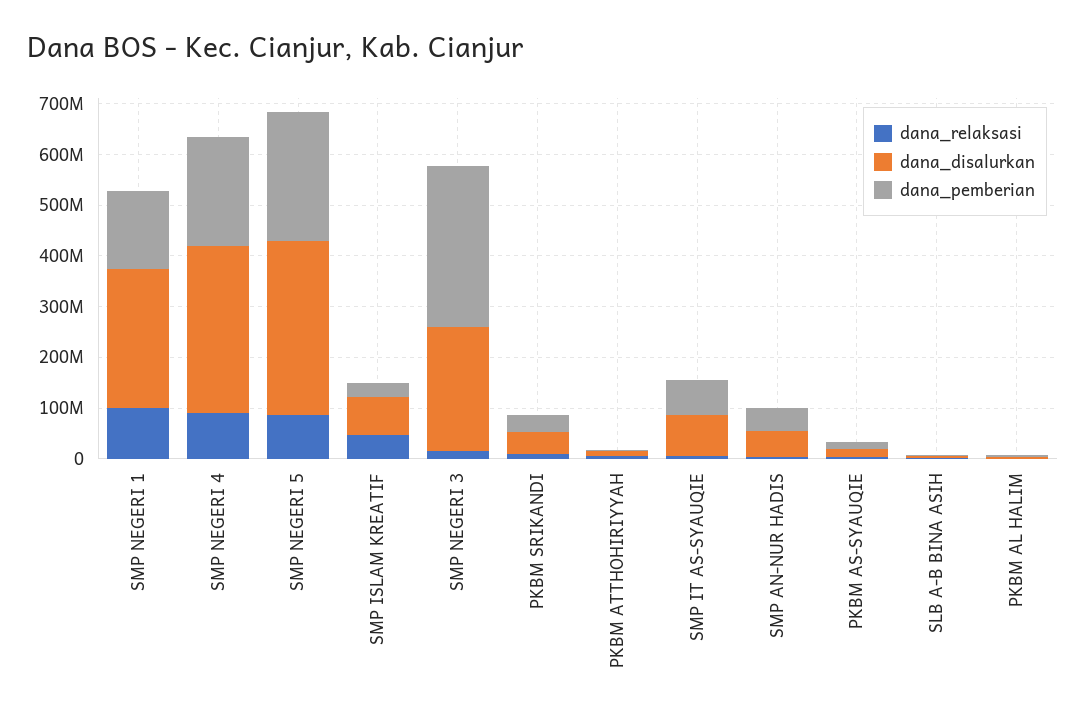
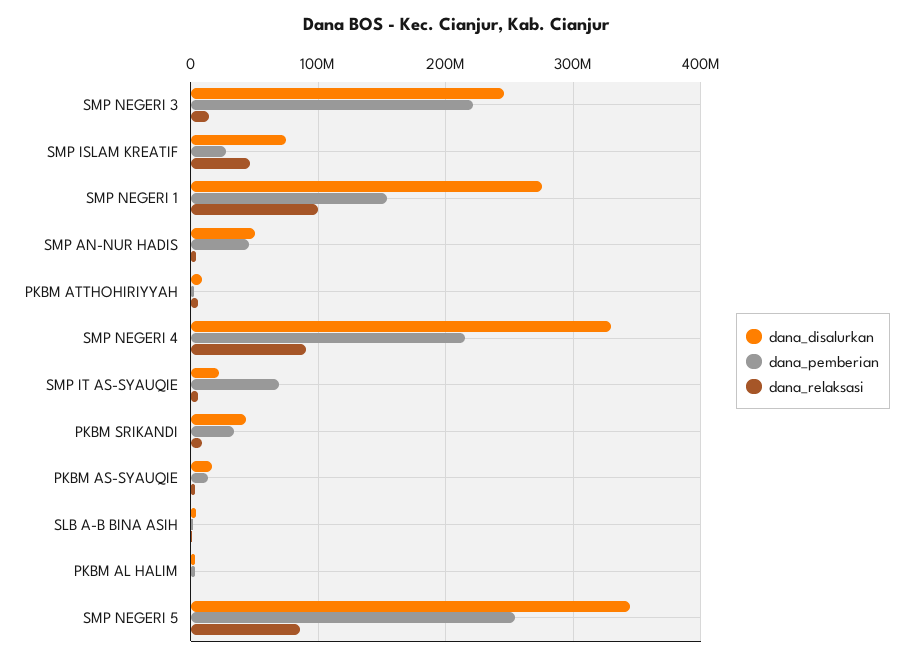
  {
    "dana_relaksasi": {
      "SMP NEGERI 1": 100000000,
      "SMP NEGERI 4": 90000000,
      "SMP NEGERI 5": 90000000,
      "SMP ISLAM KREATIF": 50000000,
      "SMP NEGERI 3": 10000000,
      "PKBM SRIKANDI": 10000000,
      "PKBM ATTHOHIRIYYAH": 10000000,
      "SMP IT AS-SYAUQIE": 10000000,
      "SMP AN-NUR HADIS": 0,
      "PKBM AS-SYAUQIE": 0,
      "SLB A-B BINA ASIH": 0,
      "PKBM AL HALIM": 0
    },
    "dana_disalurkan": {
      "SMP NEGERI 1": 280000000,
      "SMP NEGERI 4": 330000000,
      "SMP NEGERI 5": 340000000,
      "SMP ISLAM KREATIF": 70000000,
      "SMP NEGERI 3": 250000000,
      "PKBM SRIKANDI": 40000000,
      "PKBM ATTHOHIRIYYAH": 10000000,
-     "SMP IT AS-SYAUQIE": 80000000,
+     "SMP IT AS-SYAUQIE": 20000000,
      "SMP AN-NUR HADIS": 50000000,
      "PKBM AS-SYAUQIE": 20000000,
      "SLB A-B BINA ASIH": 0,
      "PKBM AL HALIM": 0
    },
    "dana_pemberian": {
      "SMP NEGERI 1": 150000000,
      "SMP NEGERI 4": 210000000,
      "SMP NEGERI 5": 250000000,
      "SMP ISLAM KREATIF": 30000000,
-     "SMP NEGERI 3": 320000000,
+     "SMP NEGERI 3": 220000000,
      "PKBM SRIKANDI": 30000000,
      "PKBM ATTHOHIRIYYAH": 0,
      "SMP IT AS-SYAUQIE": 70000000,
      "SMP AN-NUR HADIS": 50000000,
      "PKBM AS-SYAUQIE": 10000000,
      "SLB A-B BINA ASIH": 0,
      "PKBM AL HALIM": 0
    }
  }

